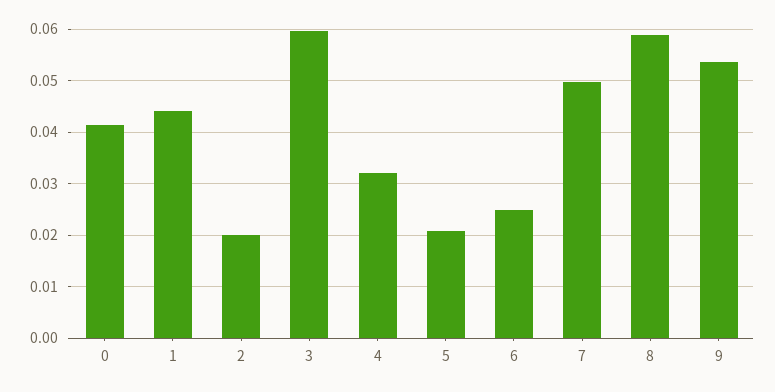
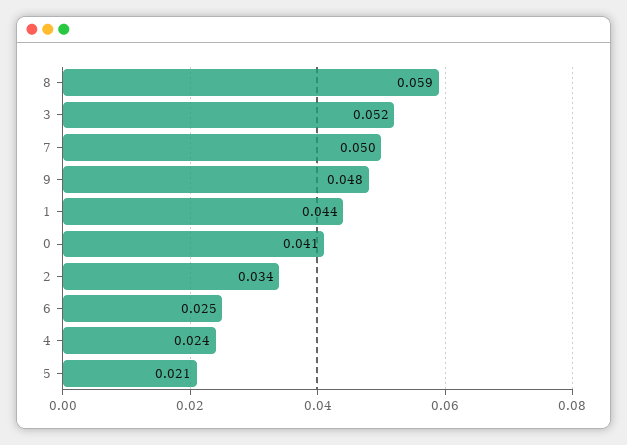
  {
    "0": 0.041,
    "1": 0.044,
-   "2": 0.02,
+   "2": 0.034,
-   "3": 0.06,
+   "3": 0.052,
-   "4": 0.032,
+   "4": 0.024,
    "5": 0.021,
    "6": 0.025,
    "7": 0.05,
    "8": 0.059,
-   "9": 0.054
+   "9": 0.048
  }

